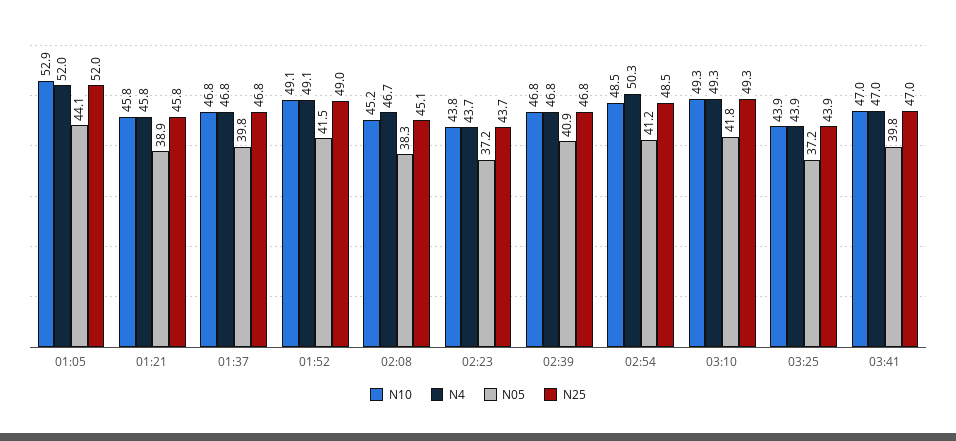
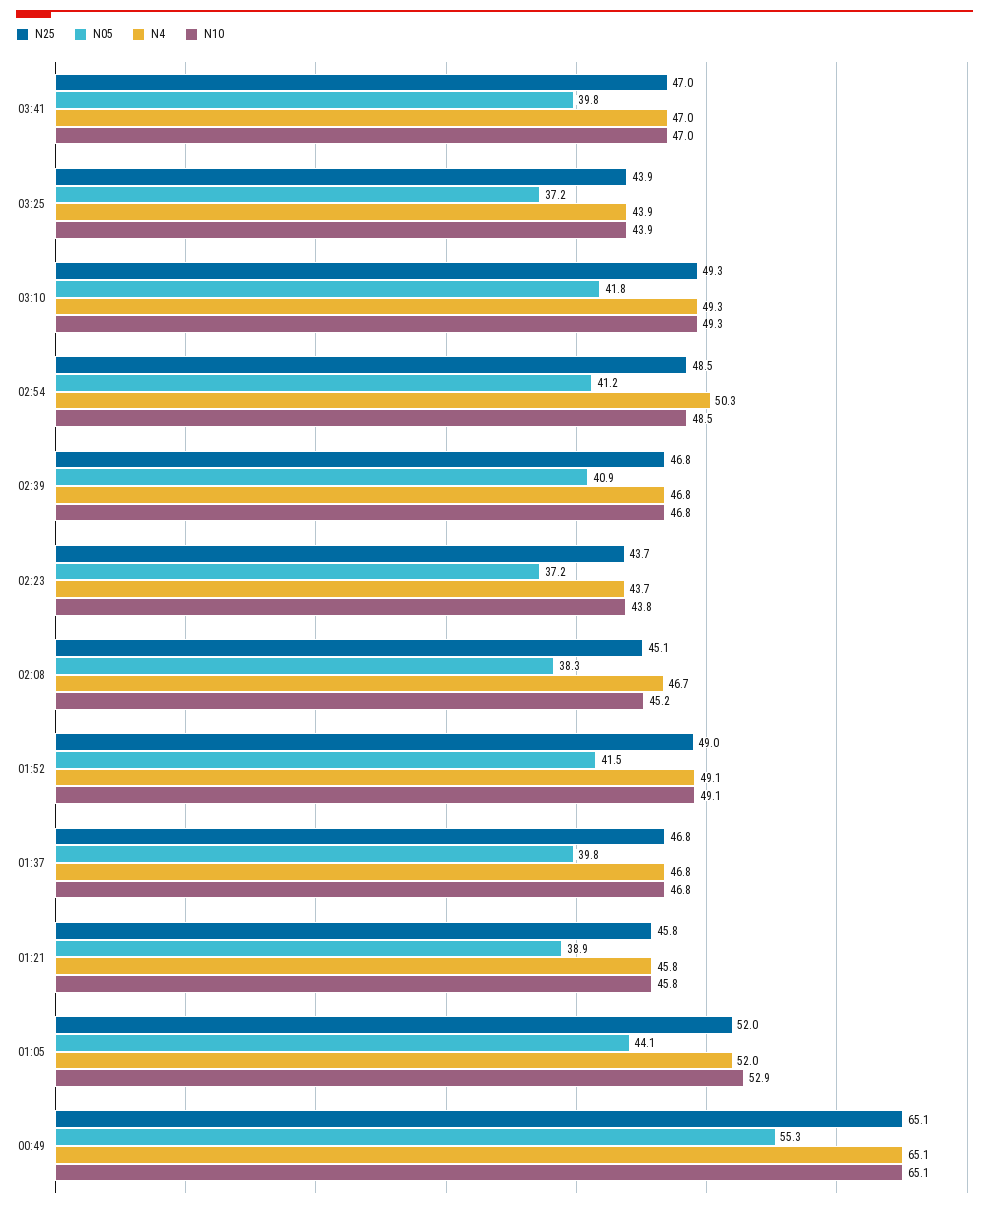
  {
    "N10": {
      "01:05": 52.9,
      "01:21": 45.8,
      "01:37": 46.8,
      "01:52": 49.1,
      "02:08": 45.2,
      "02:23": 43.8,
      "02:39": 46.8,
      "02:54": 48.5,
      "03:10": 49.3,
      "03:25": 43.9,
-     "03:41": 47
+     "03:41": 47,
+     "00:49": 65.1
    },
    "N4": {
      "01:05": 52,
      "01:21": 45.8,
      "01:37": 46.8,
      "01:52": 49.1,
      "02:08": 46.7,
      "02:23": 43.7,
      "02:39": 46.8,
      "02:54": 50.3,
      "03:10": 49.3,
      "03:25": 43.9,
-     "03:41": 47
+     "03:41": 47,
+     "00:49": 65.1
    },
    "N05": {
      "01:05": 44.1,
      "01:21": 38.9,
      "01:37": 39.8,
      "01:52": 41.5,
      "02:08": 38.3,
      "02:23": 37.2,
      "02:39": 40.9,
      "02:54": 41.2,
      "03:10": 41.8,
      "03:25": 37.2,
-     "03:41": 39.8
+     "03:41": 39.8,
+     "00:49": 55.3
    },
    "N25": {
      "01:05": 52,
      "01:21": 45.8,
      "01:37": 46.8,
      "01:52": 49,
      "02:08": 45.1,
      "02:23": 43.7,
      "02:39": 46.8,
      "02:54": 48.5,
      "03:10": 49.3,
      "03:25": 43.9,
-     "03:41": 47
+     "03:41": 47,
+     "00:49": 65.1
    }
  }

